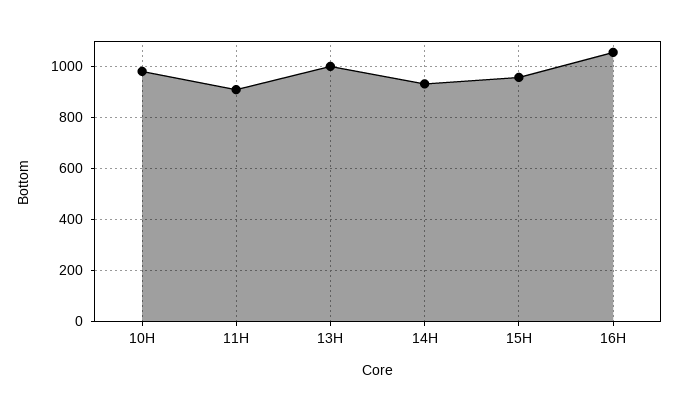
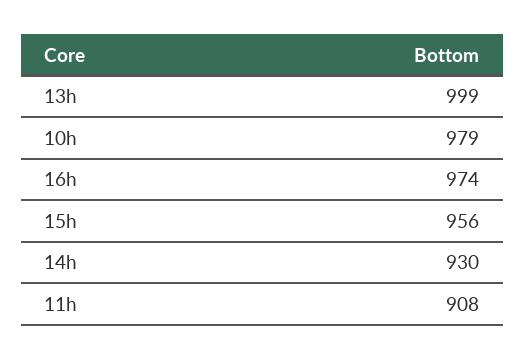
  {
    "10H": 979,
    "11H": 908,
    "13H": 999,
    "14H": 930,
    "15H": 956,
-   "16H": 1050
+   "16H": 974
  }

